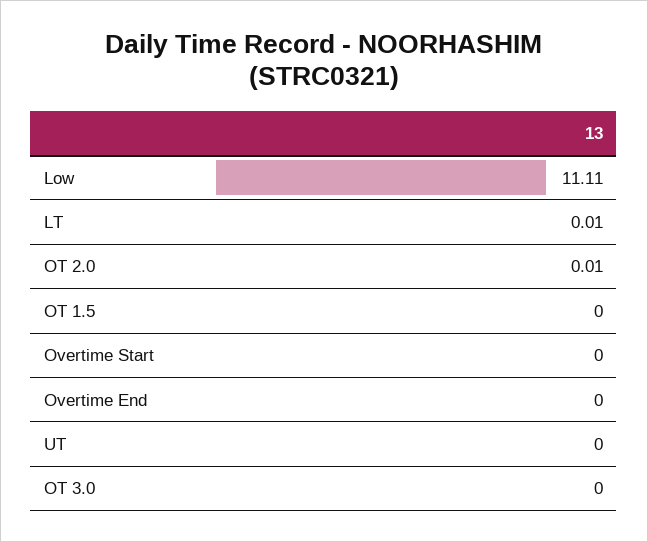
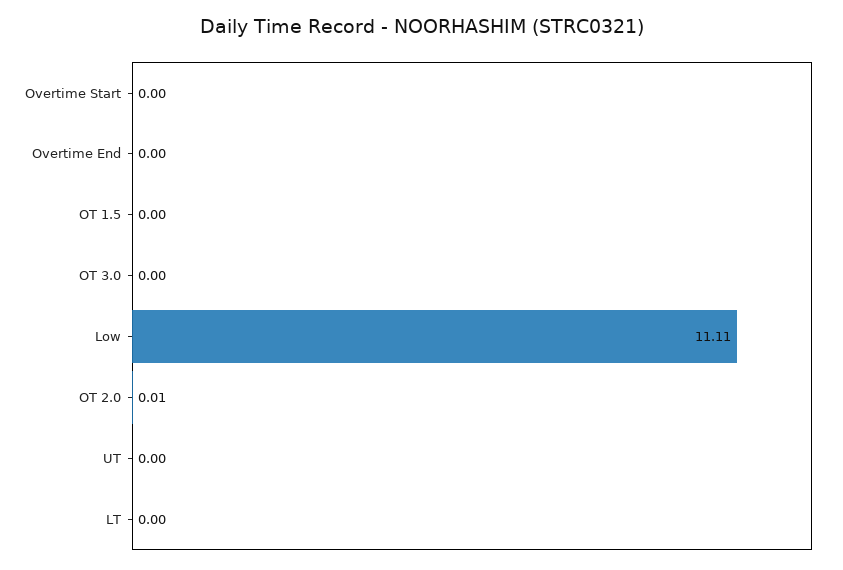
  {
    "Low": 11.11,
-   "LT": 0.01,
+   "LT": 0,
    "OT 2.0": 0.01,
    "OT 1.5": 0,
    "Overtime Start": 0,
    "Overtime End": 0,
    "UT": 0,
    "OT 3.0": 0
  }

